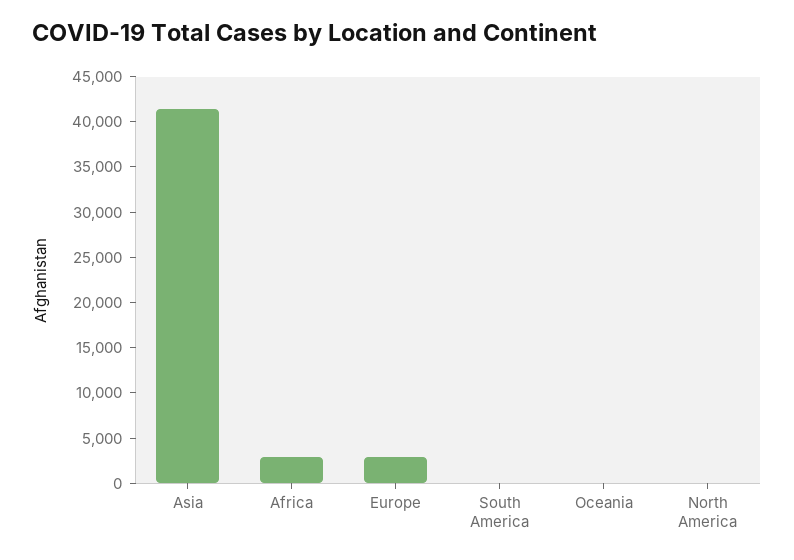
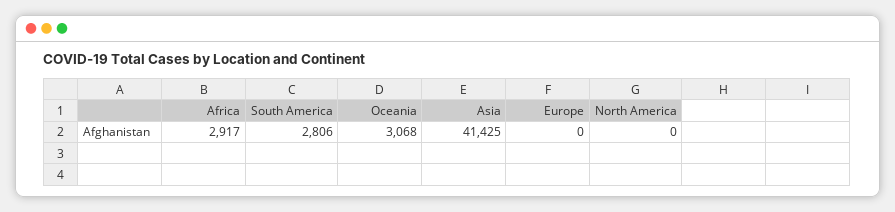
  {
    "Asia": 41425,
    "Africa": 2917,
-   "Europe": 3000,
+   "Europe": 0,
-   "South America": 0,
+   "South America": 2806,
-   "Oceania": 0,
+   "Oceania": 3068,
    "North America": 0
  }

